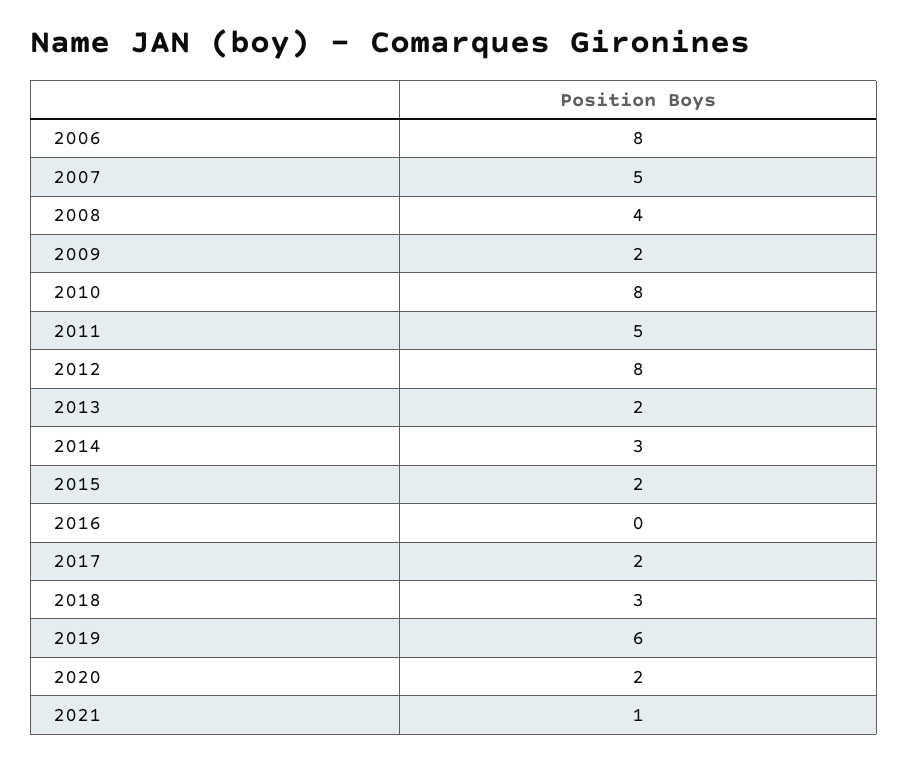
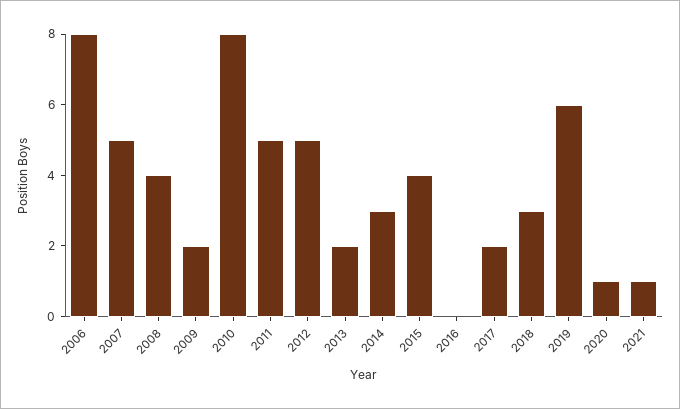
  {
    "2006": 8,
    "2007": 5,
    "2008": 4,
    "2009": 2,
    "2010": 8,
    "2011": 5,
-   "2012": 8,
+   "2012": 5,
    "2013": 2,
    "2014": 3,
-   "2015": 2,
+   "2015": 4,
    "2016": 0,
    "2017": 2,
    "2018": 3,
    "2019": 6,
-   "2020": 2,
+   "2020": 1,
    "2021": 1
  }

